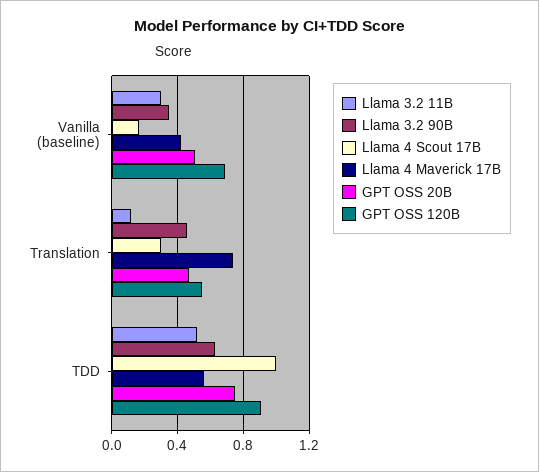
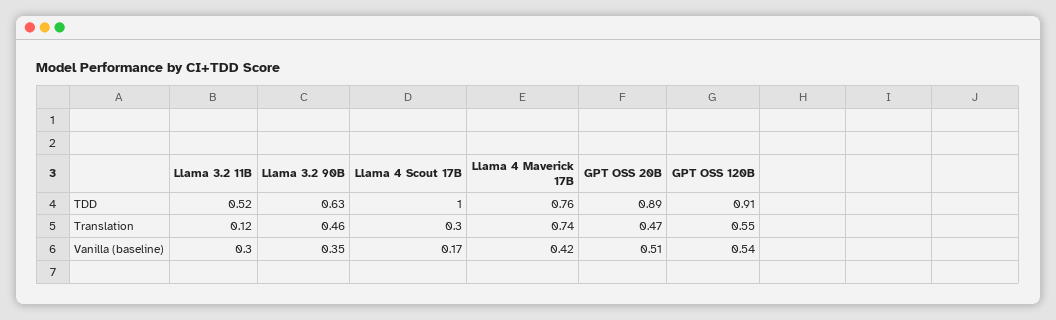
  {
    "Llama 3.2 11B": {
      "Vanilla (baseline)": 0.3,
      "Translation": 0.12,
      "TDD": 0.52
    },
    "Llama 3.2 90B": {
      "Vanilla (baseline)": 0.35,
      "Translation": 0.46,
      "TDD": 0.63
    },
    "Llama 4 Scout 17B": {
      "Vanilla (baseline)": 0.17,
      "Translation": 0.3,
      "TDD": 1
    },
    "Llama 4 Maverick 17B": {
      "Vanilla (baseline)": 0.42,
      "Translation": 0.74,
-     "TDD": 0.55
+     "TDD": 0.76
    },
    "GPT OSS 20B": {
      "Vanilla (baseline)": 0.51,
      "Translation": 0.47,
-     "TDD": 0.75
+     "TDD": 0.89
    },
    "GPT OSS 120B": {
-     "Vanilla (baseline)": 0.7,
+     "Vanilla (baseline)": 0.54,
      "Translation": 0.55,
      "TDD": 0.91
    }
  }

